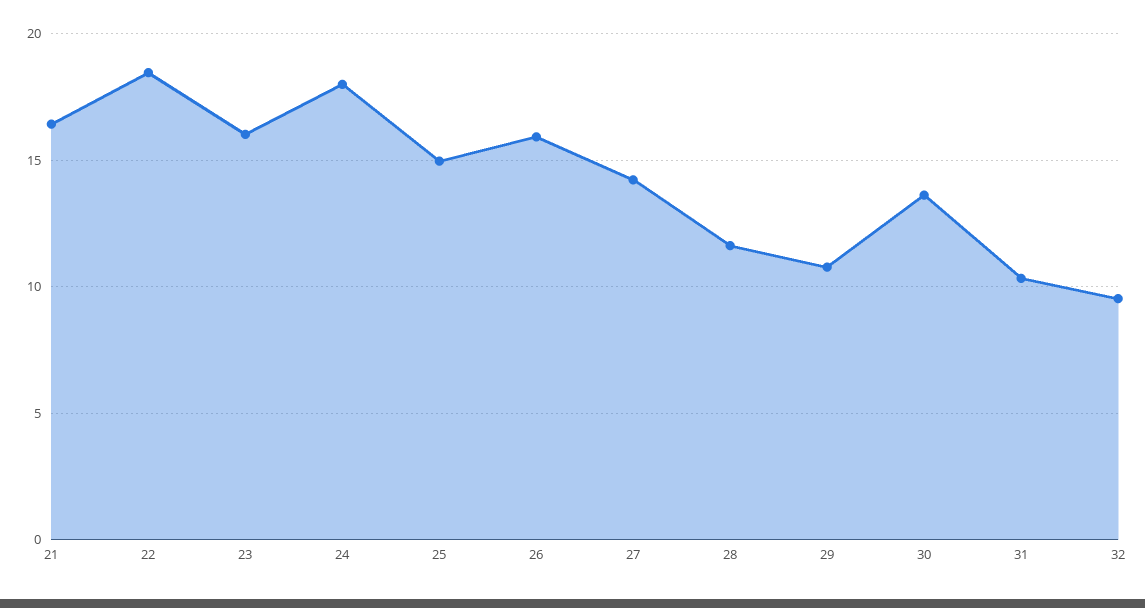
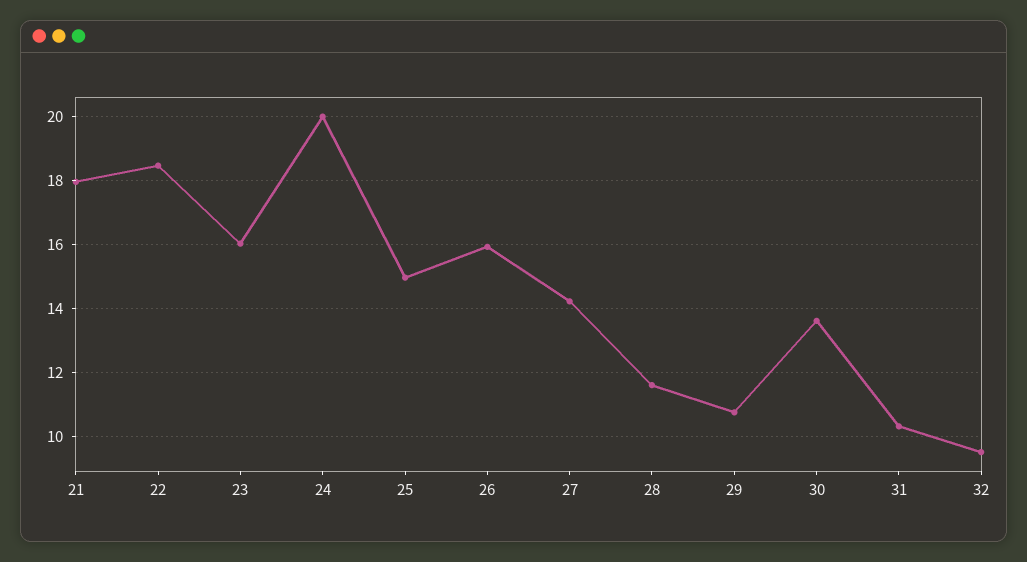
  {
-   "21": 16.5,
+   "21": 18,
    "22": 18.4,
    "23": 16,
-   "24": 18,
+   "24": 20,
    "25": 15,
    "26": 16,
    "27": 14.2,
    "28": 11.6,
    "29": 10.8,
    "30": 13.6,
    "31": 10.4,
    "32": 9.6
  }

